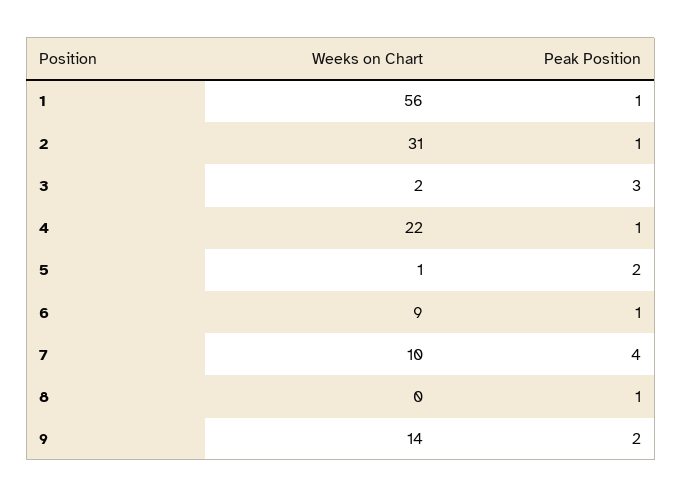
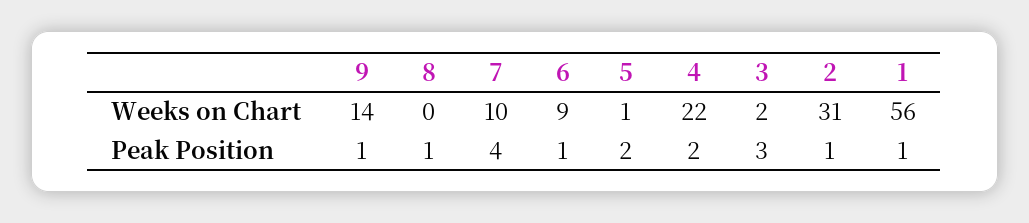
  {
    "Weeks on Chart": {
      "1": 56,
      "2": 31,
      "3": 2,
      "4": 22,
      "5": 1,
      "6": 9,
      "7": 10,
      "8": 0,
      "9": 14
    },
    "Peak Position": {
      "1": 1,
      "2": 1,
      "3": 3,
-     "4": 1,
+     "4": 2,
      "5": 2,
      "6": 1,
      "7": 4,
      "8": 1,
-     "9": 2
+     "9": 1
    }
  }

